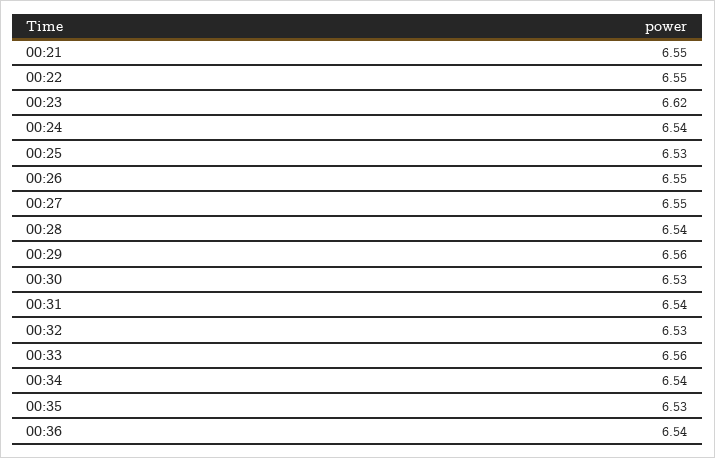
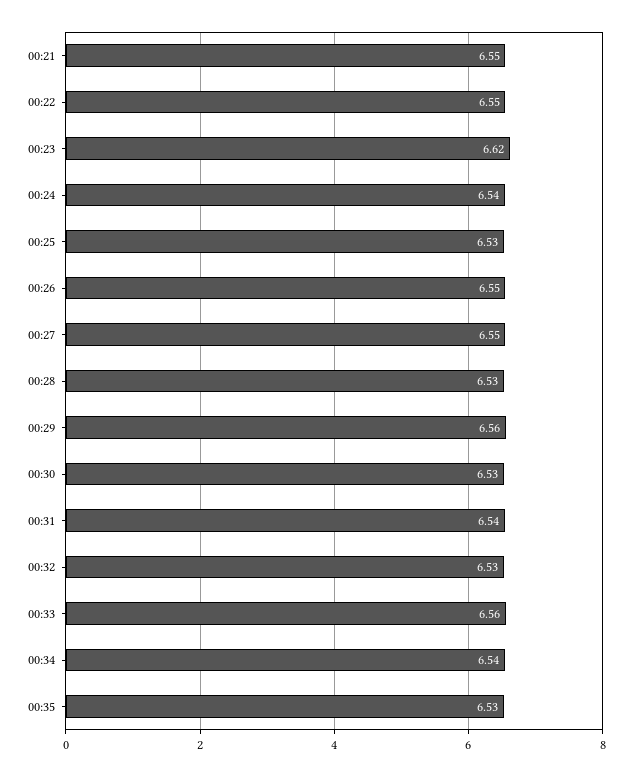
  {
    "00:21": 6.55,
    "00:22": 6.55,
    "00:23": 6.62,
    "00:24": 6.54,
    "00:25": 6.53,
    "00:26": 6.55,
    "00:27": 6.55,
-   "00:28": 6.54,
+   "00:28": 6.53,
    "00:29": 6.56,
    "00:30": 6.53,
    "00:31": 6.54,
    "00:32": 6.53,
    "00:33": 6.56,
    "00:34": 6.54,
-   "00:35": 6.53,
+   "00:35": 6.53
-   "00:36": 6.54
  }

